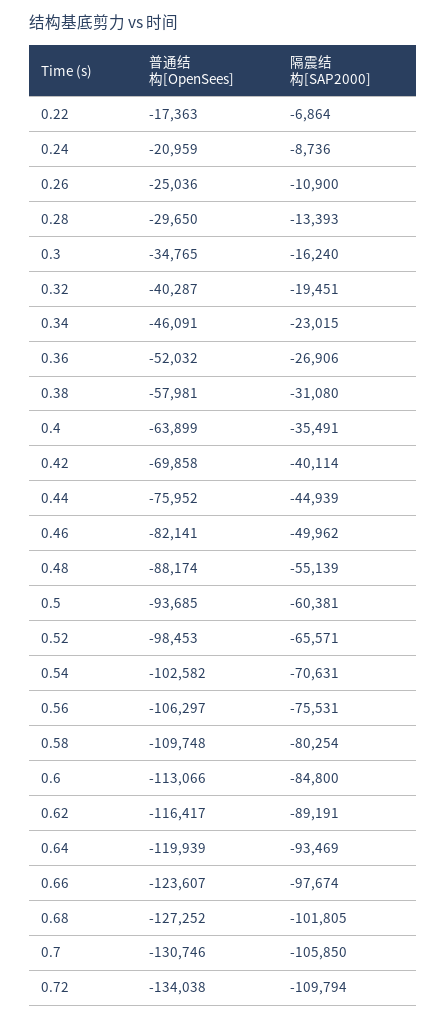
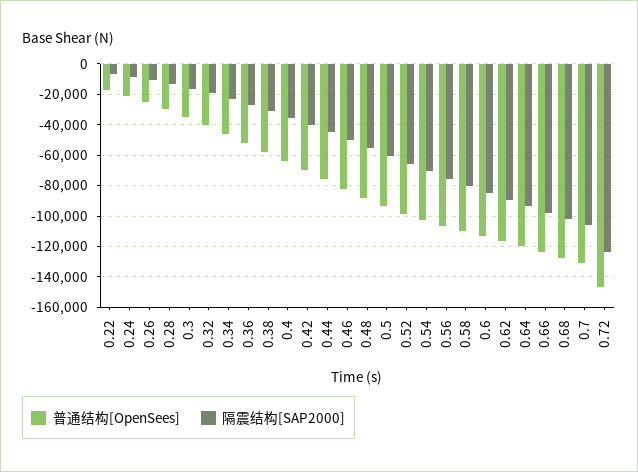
  {
    "普通结构[OpenSees]": {
      "0.22": -17363,
      "0.24": -20959,
      "0.26": -25036,
      "0.28": -29650,
      "0.3": -34765,
      "0.32": -40287,
      "0.34": -46091,
      "0.36": -52032,
      "0.38": -57981,
      "0.4": -63899,
      "0.42": -69858,
      "0.44": -75952,
      "0.46": -82141,
      "0.48": -88174,
      "0.5": -93685,
      "0.52": -98453,
      "0.54": -102582,
      "0.56": -106297,
      "0.58": -109748,
      "0.6": -113066,
      "0.62": -116417,
      "0.64": -119939,
      "0.66": -123607,
      "0.68": -127252,
      "0.7": -130746,
-     "0.72": -134038
+     "0.72": -145000
    },
    "隔震结构[SAP2000]": {
      "0.22": -6864,
      "0.24": -8736,
      "0.26": -10900,
      "0.28": -13393,
      "0.3": -16240,
      "0.32": -19451,
      "0.34": -23015,
      "0.36": -26906,
      "0.38": -31080,
      "0.4": -35491,
      "0.42": -40114,
      "0.44": -44939,
      "0.46": -49962,
      "0.48": -55139,
      "0.5": -60381,
      "0.52": -65571,
      "0.54": -70631,
      "0.56": -75531,
      "0.58": -80254,
      "0.6": -84800,
      "0.62": -89191,
      "0.64": -93469,
      "0.66": -97674,
      "0.68": -101805,
      "0.7": -105850,
-     "0.72": -109794
+     "0.72": -125000
    }
  }

